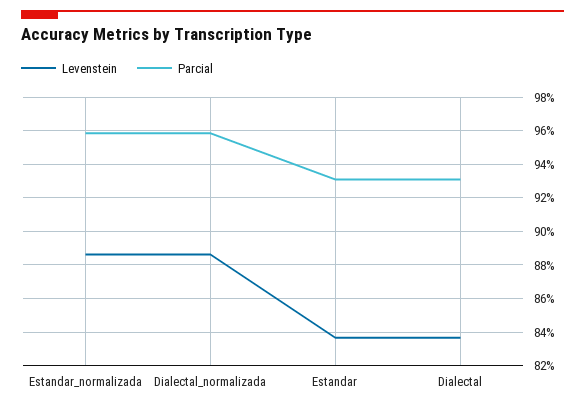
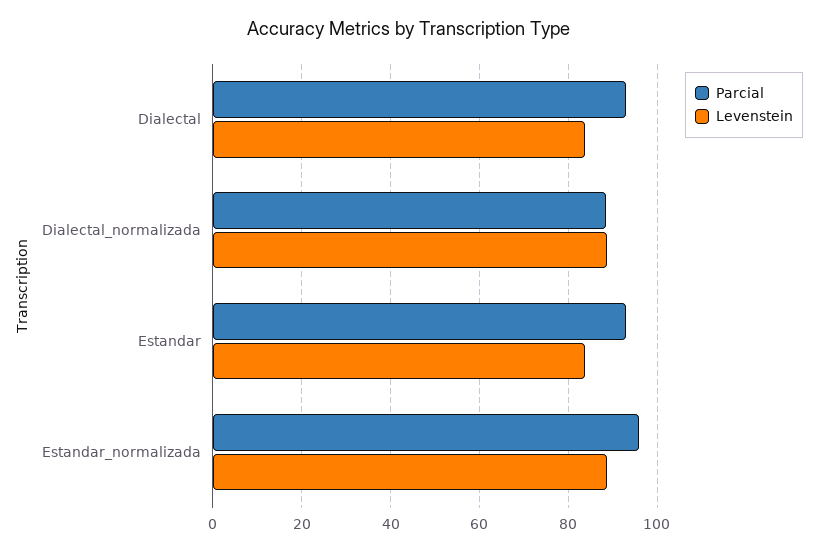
  {
    "Levenstein": {
      "Estandar_normalizada": 88.5,
      "Dialectal_normalizada": 88.5,
      "Estandar": 83.5,
      "Dialectal": 83.5
    },
    "Parcial": {
      "Estandar_normalizada": 96,
-     "Dialectal_normalizada": 96,
+     "Dialectal_normalizada": 88,
      "Estandar": 93,
      "Dialectal": 93
    }
  }

